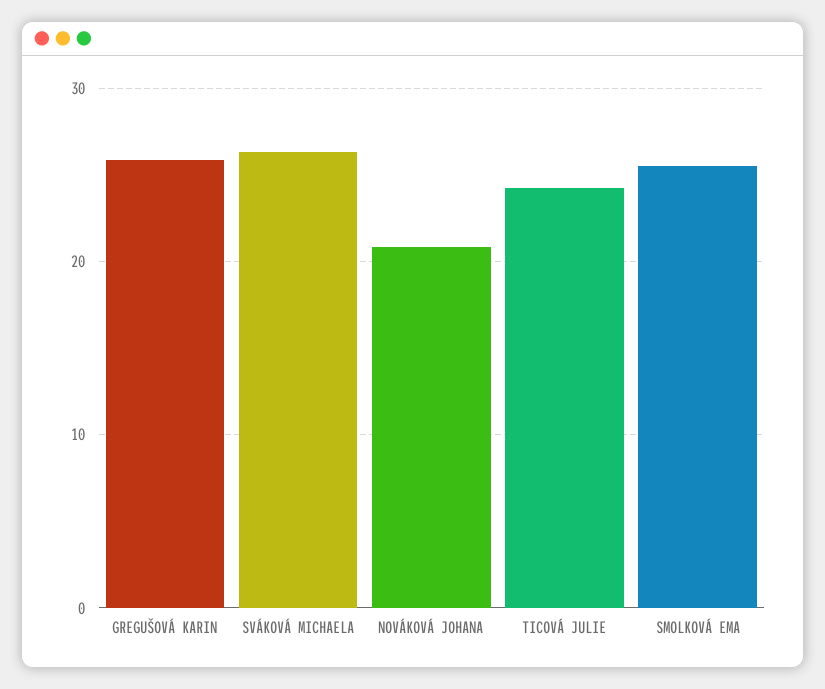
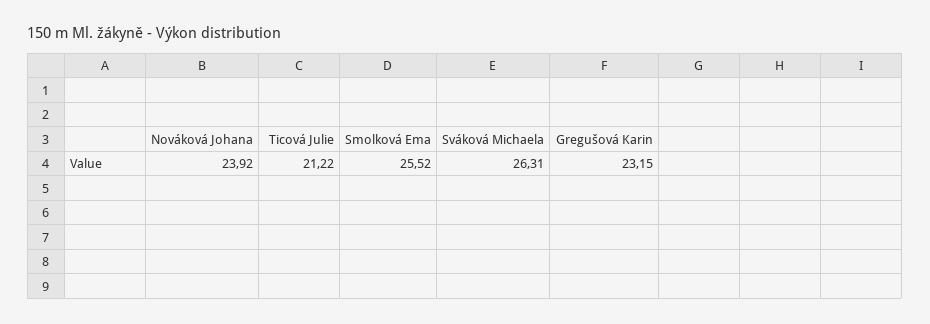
  {
-   "GREGUŠOVÁ KARIN": 26,
+   "GREGUŠOVÁ KARIN": 23.15,
    "SVÁKOVÁ MICHAELA": 26.31,
-   "NOVÁKOVÁ JOHANA": 21,
+   "NOVÁKOVÁ JOHANA": 23.92,
-   "TICOVÁ JULIE": 24,
+   "TICOVÁ JULIE": 21.22,
    "SMOLKOVÁ EMA": 25.52
  }

